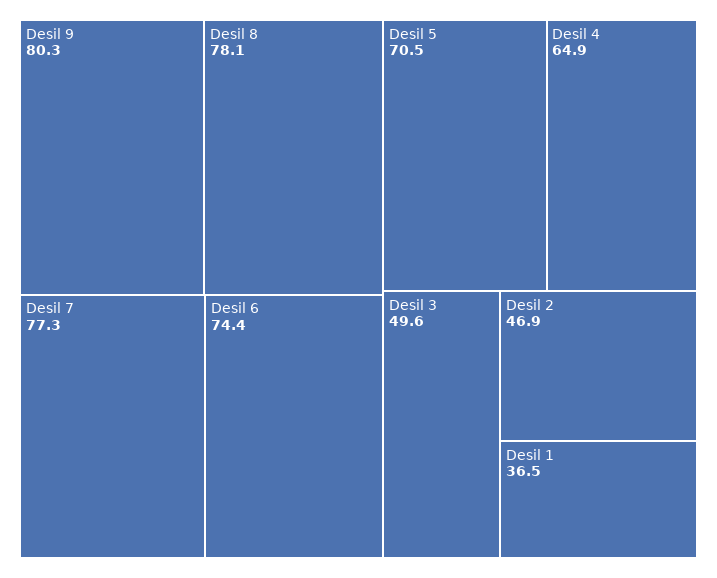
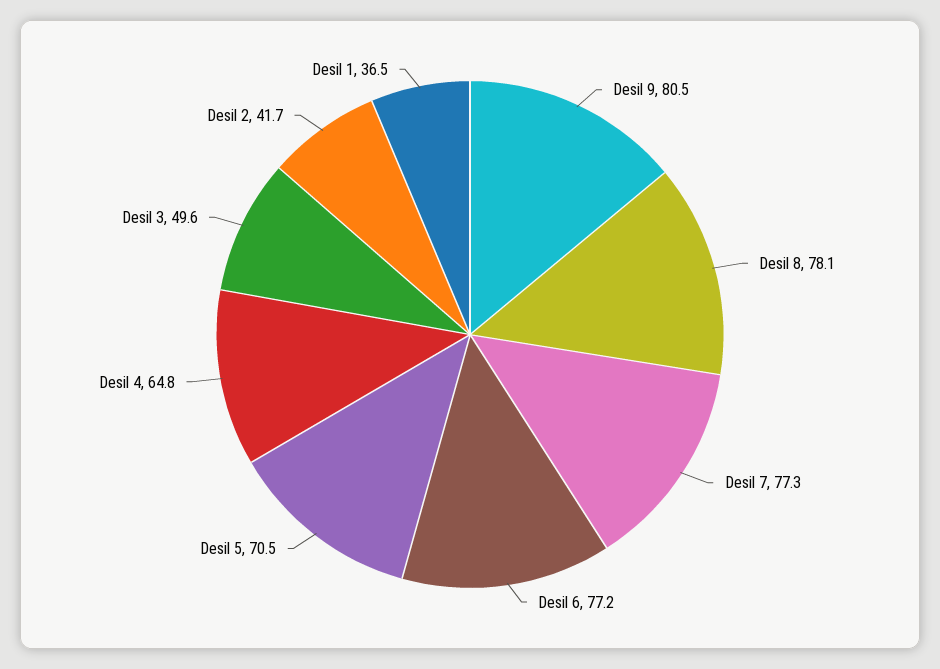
  {
-   "Desil 9": 80.3,
+   "Desil 9": 80.5,
    "Desil 8": 78.1,
    "Desil 7": 77.3,
-   "Desil 6": 74.4,
+   "Desil 6": 77.2,
    "Desil 5": 70.5,
-   "Desil 4": 64.9,
+   "Desil 4": 64.8,
    "Desil 3": 49.6,
-   "Desil 2": 46.9,
+   "Desil 2": 41.7,
    "Desil 1": 36.5
  }

